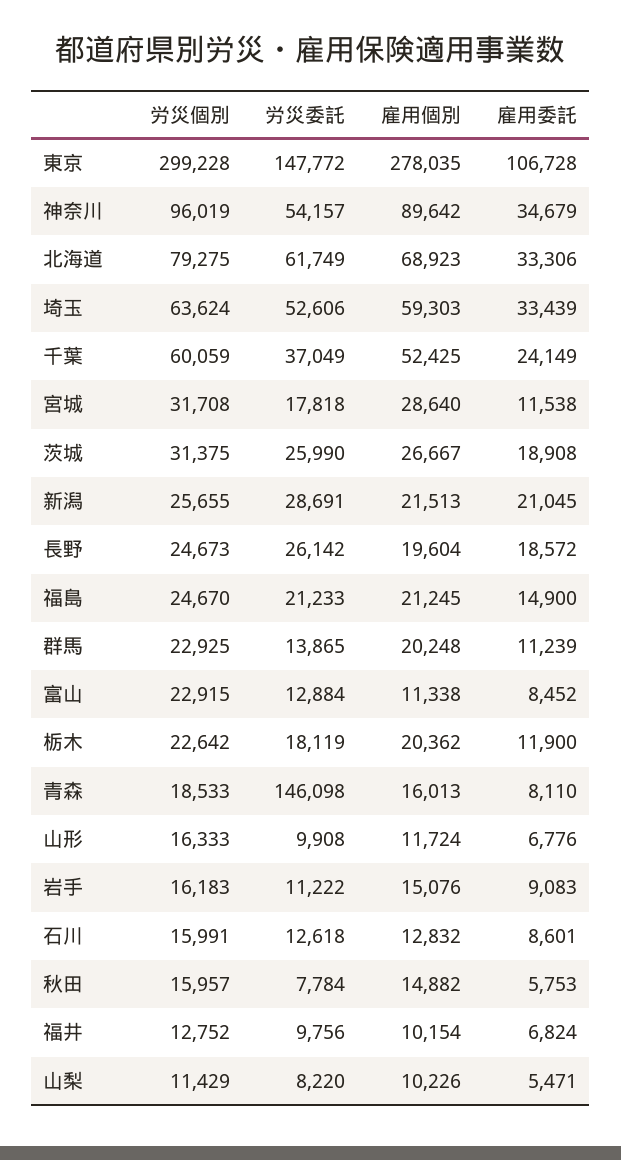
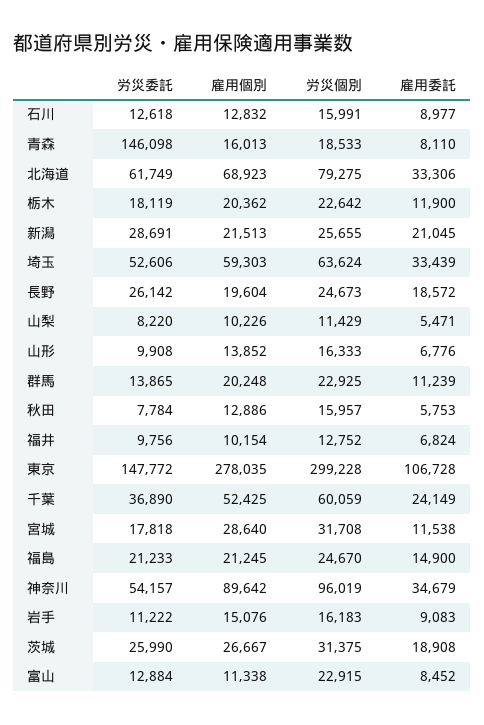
  {
    "労災個別": {
      "東京": 299228,
      "神奈川": 96019,
      "北海道": 79275,
      "埼玉": 63624,
      "千葉": 60059,
      "宮城": 31708,
      "茨城": 31375,
      "新潟": 25655,
      "長野": 24673,
      "福島": 24670,
      "群馬": 22925,
      "富山": 22915,
      "栃木": 22642,
      "青森": 18533,
      "山形": 16333,
      "岩手": 16183,
      "石川": 15991,
      "秋田": 15957,
      "福井": 12752,
      "山梨": 11429
    },
    "労災委託": {
      "東京": 147772,
      "神奈川": 54157,
      "北海道": 61749,
      "埼玉": 52606,
-     "千葉": 37049,
+     "千葉": 36890,
      "宮城": 17818,
      "茨城": 25990,
      "新潟": 28691,
      "長野": 26142,
      "福島": 21233,
      "群馬": 13865,
      "富山": 12884,
      "栃木": 18119,
      "青森": 146098,
      "山形": 9908,
      "岩手": 11222,
      "石川": 12618,
      "秋田": 7784,
      "福井": 9756,
      "山梨": 8220
    },
    "雇用個別": {
      "東京": 278035,
      "神奈川": 89642,
      "北海道": 68923,
      "埼玉": 59303,
      "千葉": 52425,
      "宮城": 28640,
      "茨城": 26667,
      "新潟": 21513,
      "長野": 19604,
      "福島": 21245,
      "群馬": 20248,
      "富山": 11338,
      "栃木": 20362,
      "青森": 16013,
-     "山形": 11724,
+     "山形": 13852,
      "岩手": 15076,
      "石川": 12832,
-     "秋田": 14882,
+     "秋田": 12886,
      "福井": 10154,
      "山梨": 10226
    },
    "雇用委託": {
      "東京": 106728,
      "神奈川": 34679,
      "北海道": 33306,
      "埼玉": 33439,
      "千葉": 24149,
      "宮城": 11538,
      "茨城": 18908,
      "新潟": 21045,
      "長野": 18572,
      "福島": 14900,
      "群馬": 11239,
      "富山": 8452,
      "栃木": 11900,
      "青森": 8110,
      "山形": 6776,
      "岩手": 9083,
-     "石川": 8601,
+     "石川": 8977,
      "秋田": 5753,
      "福井": 6824,
      "山梨": 5471
    }
  }

